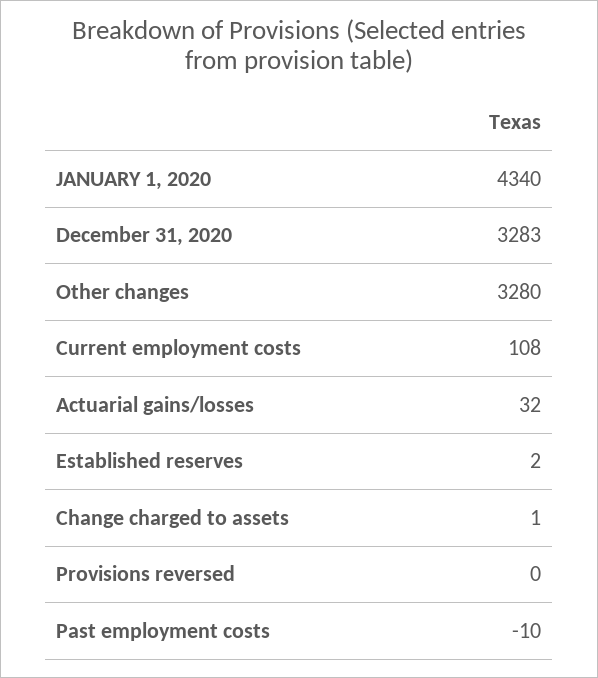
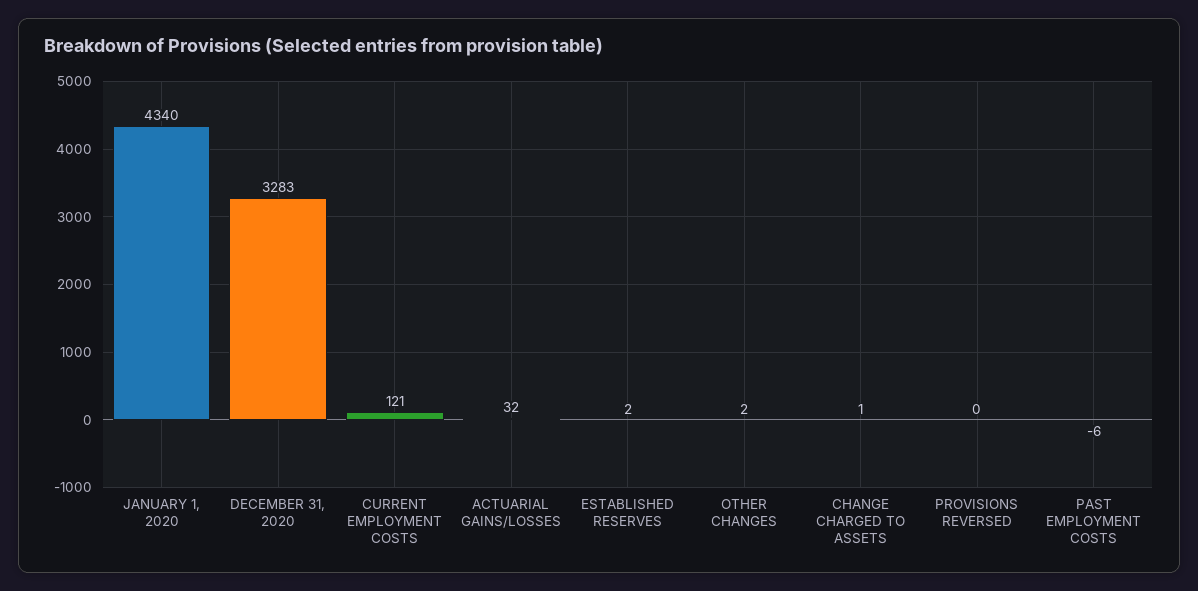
  {
    "JANUARY 1, 2020": 4340,
    "December 31, 2020": 3283,
-   "Other changes": 3280,
+   "Other changes": 2,
-   "Current employment costs": 108,
+   "Current employment costs": 121,
    "Actuarial gains/losses": 32,
    "Established reserves": 2,
    "Change charged to assets": 1,
    "Provisions reversed": 0,
-   "Past employment costs": -10
+   "Past employment costs": -6
  }

